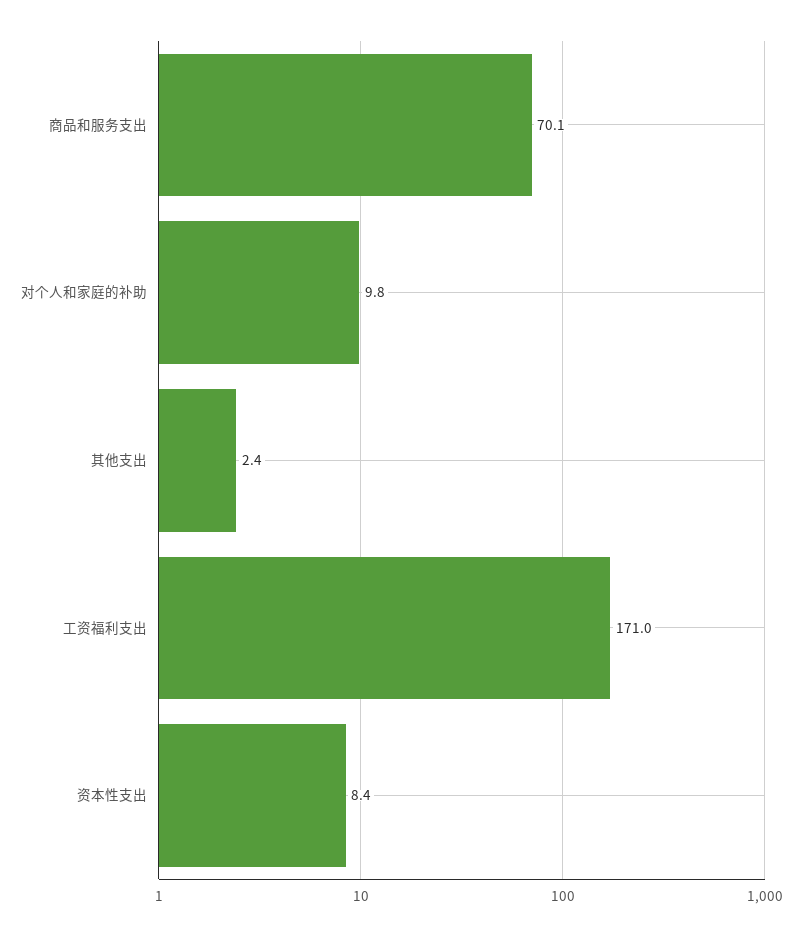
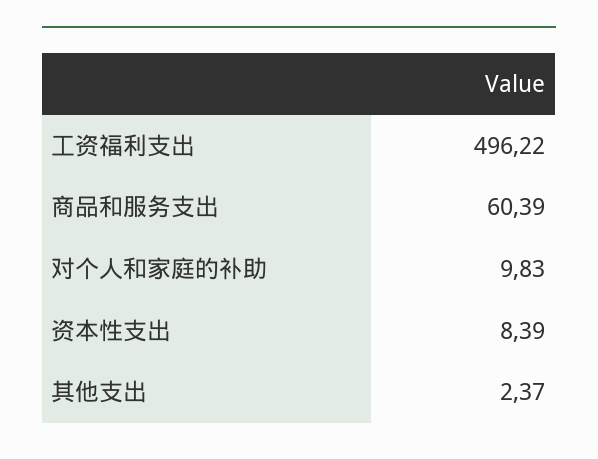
  {
-   "商品和服务支出": 70.1,
+   "商品和服务支出": 60.39,
    "对个人和家庭的补助": 9.83,
    "其他支出": 2.37,
-   "工资福利支出": 171,
+   "工资福利支出": 496.22,
    "资本性支出": 8.39
  }

